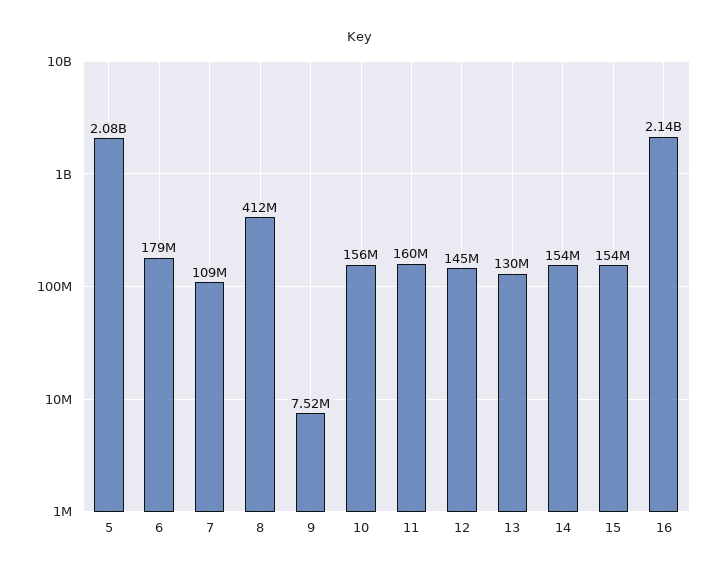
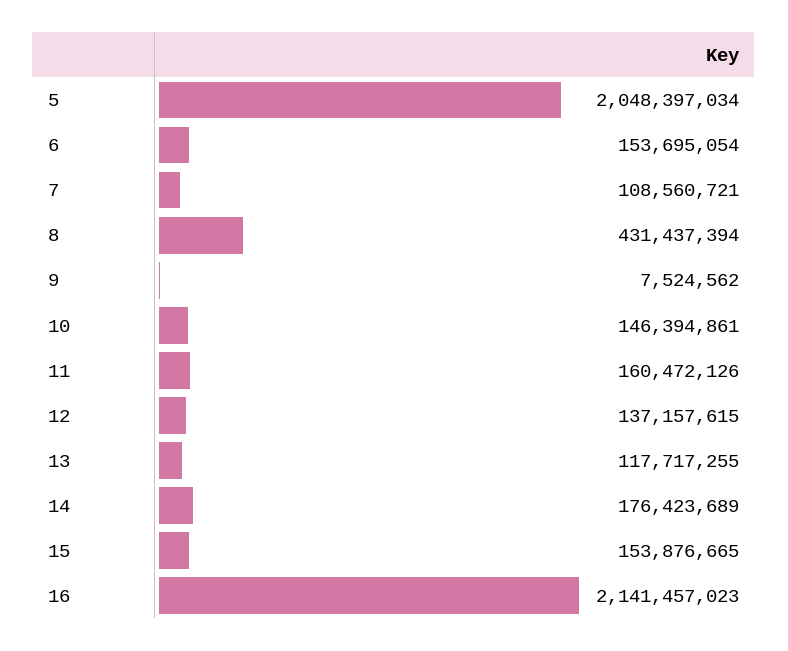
  {
-   "5": 2080000000,
+   "5": 2048397034,
-   "6": 179000000,
+   "6": 153695054,
    "7": 108560721,
-   "8": 412000000,
+   "8": 431437394,
    "9": 7524562,
-   "10": 156000000,
+   "10": 146394861,
    "11": 160472126,
-   "12": 145000000,
+   "12": 137157615,
-   "13": 130000000,
+   "13": 117717255,
-   "14": 154000000,
+   "14": 176423689,
    "15": 153876665,
    "16": 2141457023
  }

